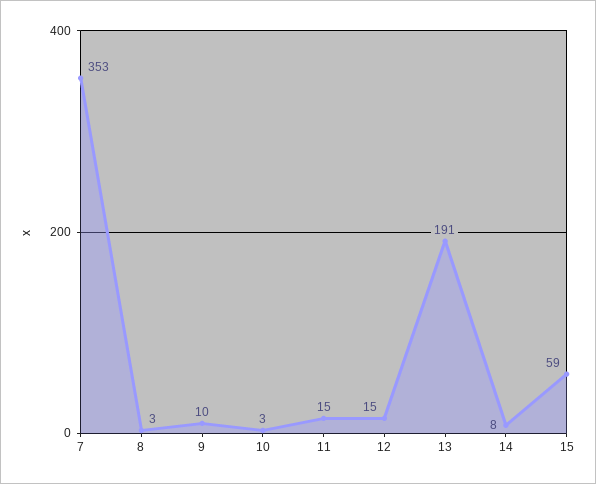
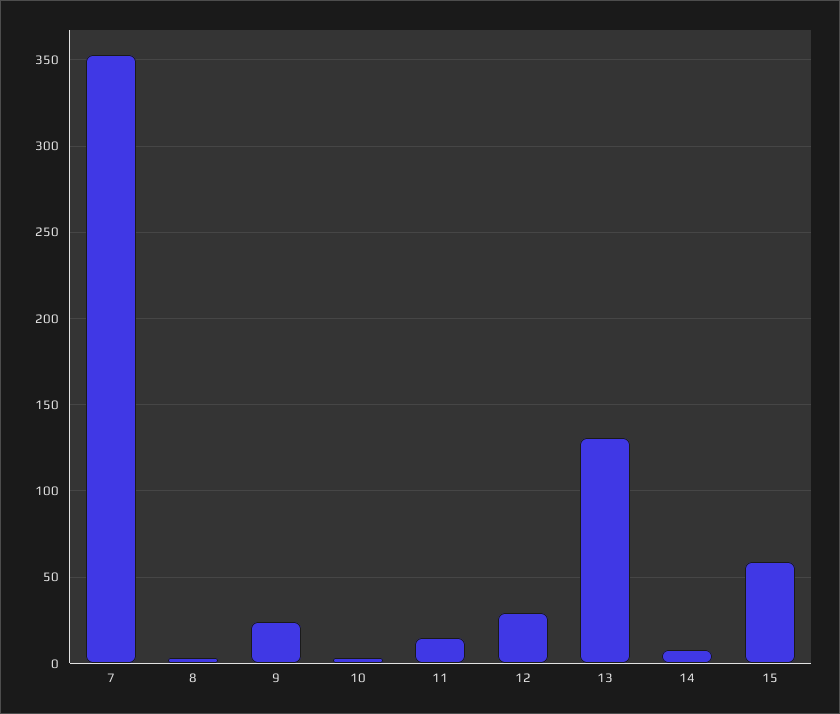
  {
    "7": 353,
    "8": 3,
-   "9": 10,
+   "9": 25,
    "10": 3,
    "11": 15,
-   "12": 15,
+   "12": 30,
-   "13": 191,
+   "13": 130,
    "14": 8,
    "15": 59
  }

